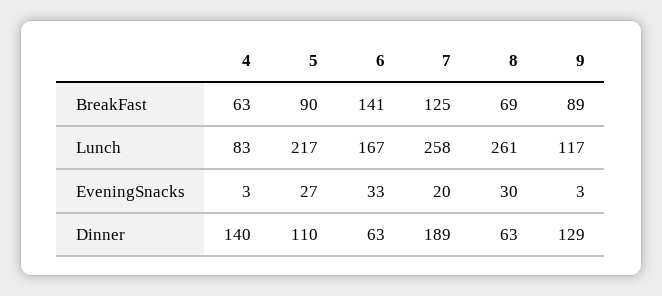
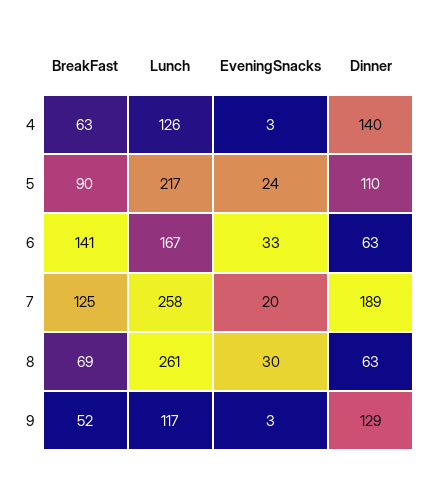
  {
    "4": {
      "BreakFast": 63,
-     "Lunch": 83,
+     "Lunch": 126,
      "EveningSnacks": 3,
      "Dinner": 140
    },
    "5": {
      "BreakFast": 90,
      "Lunch": 217,
-     "EveningSnacks": 27,
+     "EveningSnacks": 24,
      "Dinner": 110
    },
    "6": {
      "BreakFast": 141,
      "Lunch": 167,
      "EveningSnacks": 33,
      "Dinner": 63
    },
    "7": {
      "BreakFast": 125,
      "Lunch": 258,
      "EveningSnacks": 20,
      "Dinner": 189
    },
    "8": {
      "BreakFast": 69,
      "Lunch": 261,
      "EveningSnacks": 30,
      "Dinner": 63
    },
    "9": {
-     "BreakFast": 89,
+     "BreakFast": 52,
      "Lunch": 117,
      "EveningSnacks": 3,
      "Dinner": 129
    }
  }

